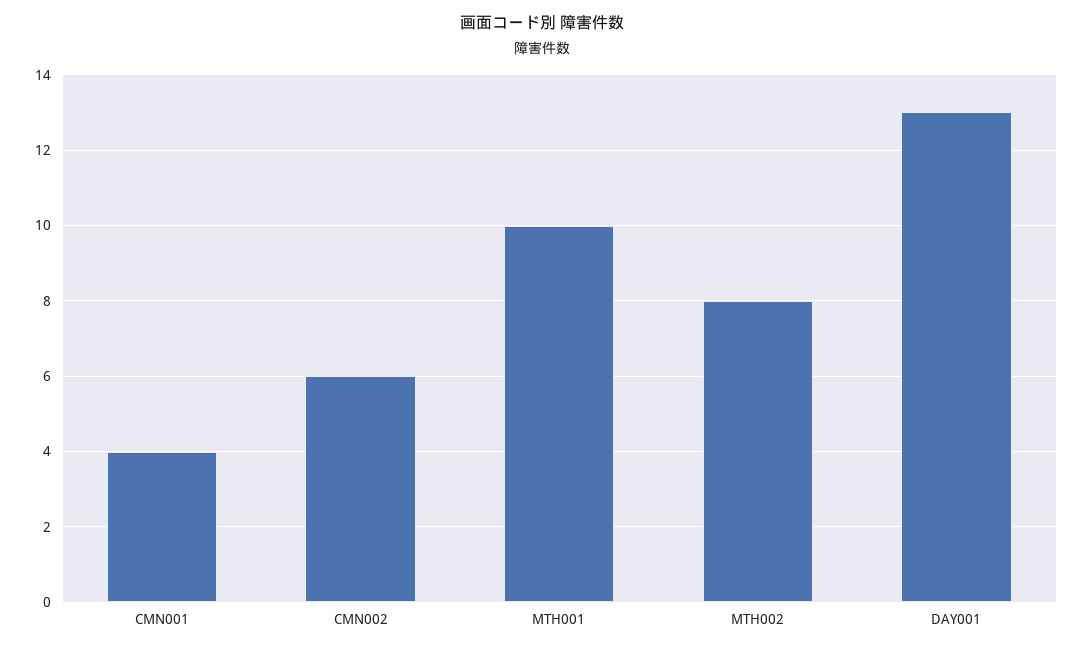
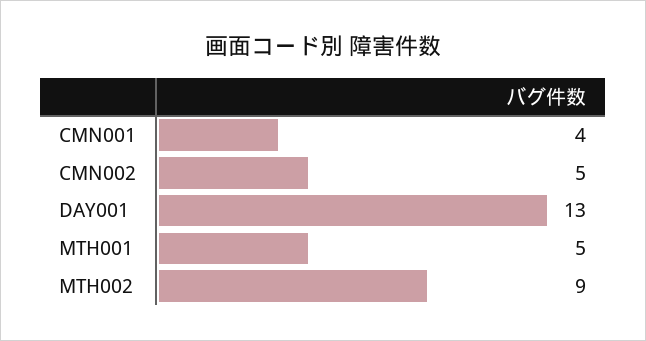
  {
    "CMN001": 4,
-   "CMN002": 6,
+   "CMN002": 5,
-   "MTH001": 10,
+   "MTH001": 5,
-   "MTH002": 8,
+   "MTH002": 9,
    "DAY001": 13
  }

